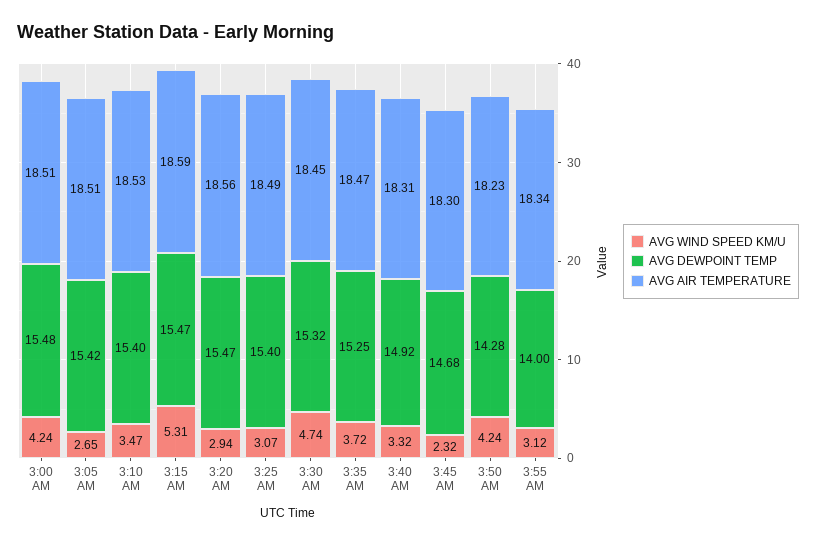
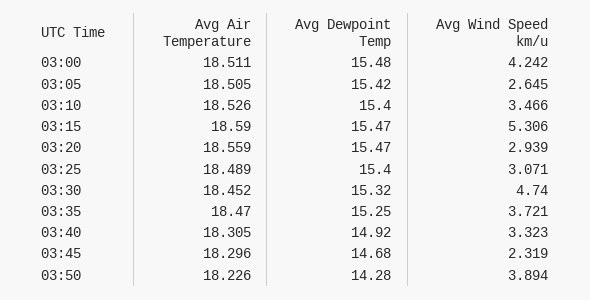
  {
    "AVG WIND SPEED KM/U": {
      "3:00 AM": 4.242,
      "3:05 AM": 2.645,
      "3:10 AM": 3.466,
      "3:15 AM": 5.306,
      "3:20 AM": 2.939,
      "3:25 AM": 3.071,
      "3:30 AM": 4.74,
      "3:35 AM": 3.721,
      "3:40 AM": 3.323,
      "3:45 AM": 2.319,
-     "3:50 AM": 4.24,
+     "3:50 AM": 3.894
-     "3:55 AM": 3.12
    },
    "AVG DEWPOINT TEMP": {
      "3:00 AM": 15.48,
      "3:05 AM": 15.42,
      "3:10 AM": 15.4,
      "3:15 AM": 15.47,
      "3:20 AM": 15.47,
      "3:25 AM": 15.4,
      "3:30 AM": 15.32,
      "3:35 AM": 15.25,
      "3:40 AM": 14.92,
      "3:45 AM": 14.68,
-     "3:50 AM": 14.28,
+     "3:50 AM": 14.28
-     "3:55 AM": 14
    },
    "AVG AIR TEMPERATURE": {
      "3:00 AM": 18.511,
      "3:05 AM": 18.505,
      "3:10 AM": 18.526,
      "3:15 AM": 18.59,
      "3:20 AM": 18.559,
      "3:25 AM": 18.489,
      "3:30 AM": 18.452,
      "3:35 AM": 18.47,
      "3:40 AM": 18.305,
      "3:45 AM": 18.296,
-     "3:50 AM": 18.226,
+     "3:50 AM": 18.226
-     "3:55 AM": 18.34
    }
  }

